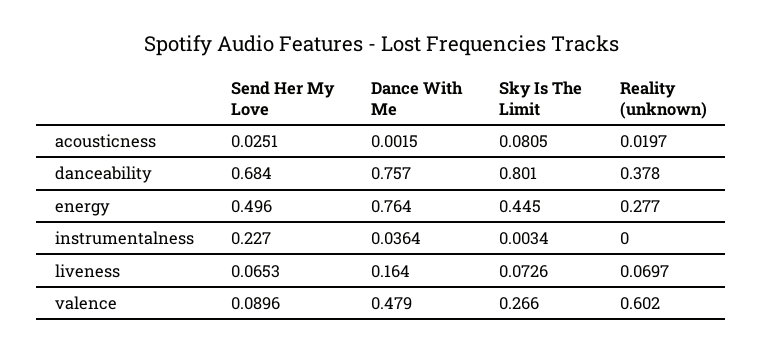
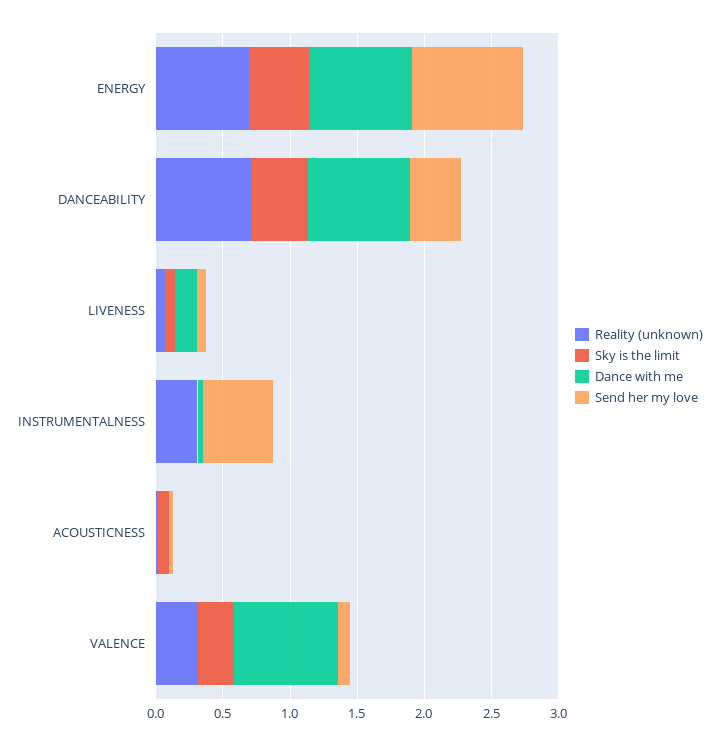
  {
    "Send Her My Love": {
      "acousticness": 0.0251,
-     "danceability": 0.684,
+     "danceability": 0.4,
-     "energy": 0.496,
+     "energy": 0.8,
-     "instrumentalness": 0.227,
+     "instrumentalness": 0.5,
      "liveness": 0.0653,
      "valence": 0.0896
    },
    "Dance With Me": {
      "acousticness": 0.0015,
      "danceability": 0.757,
      "energy": 0.764,
      "instrumentalness": 0.0364,
      "liveness": 0.164,
-     "valence": 0.479
+     "valence": 0.8
    },
    "Sky Is The Limit": {
      "acousticness": 0.0805,
-     "danceability": 0.801,
+     "danceability": 0.4,
      "energy": 0.445,
      "instrumentalness": 0.0034,
      "liveness": 0.0726,
      "valence": 0.266
    },
    "Reality (unknown)": {
      "acousticness": 0.0197,
-     "danceability": 0.378,
+     "danceability": 0.7,
-     "energy": 0.277,
+     "energy": 0.7,
-     "instrumentalness": 0,
+     "instrumentalness": 0.3,
      "liveness": 0.0697,
-     "valence": 0.602
+     "valence": 0.3
    }
  }

